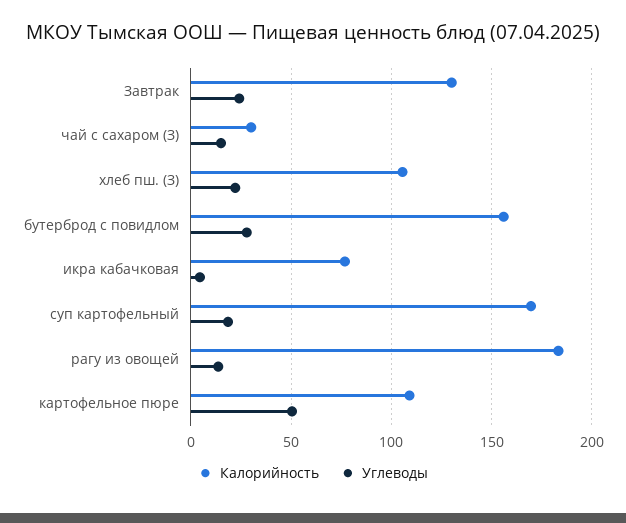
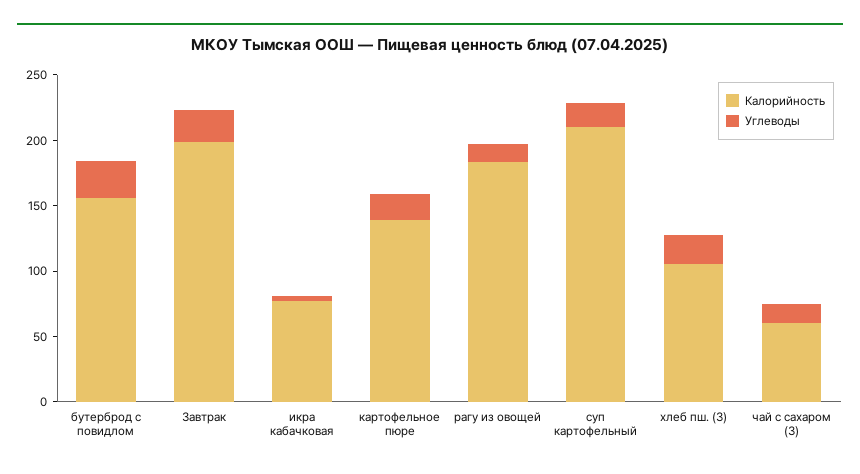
  {
    "Калорийность": {
-     "Завтрак": 130,
+     "Завтрак": 200,
-     "чай с сахаром (З)": 30,
+     "чай с сахаром (З)": 60,
      "хлеб пш. (З)": 105,
      "бутерброд с повидлом": 155,
      "икра кабачковая": 75,
-     "суп картофельный": 170,
+     "суп картофельный": 210,
      "рагу из овощей": 185,
-     "картофельное пюре": 110
+     "картофельное пюре": 140
    },
    "Углеводы": {
      "Завтрак": 25,
      "чай с сахаром (З)": 15,
      "хлеб пш. (З)": 20,
      "бутерброд с повидлом": 30,
      "икра кабачковая": 5,
      "суп картофельный": 20,
      "рагу из овощей": 15,
-     "картофельное пюре": 50
+     "картофельное пюре": 20
    }
  }

